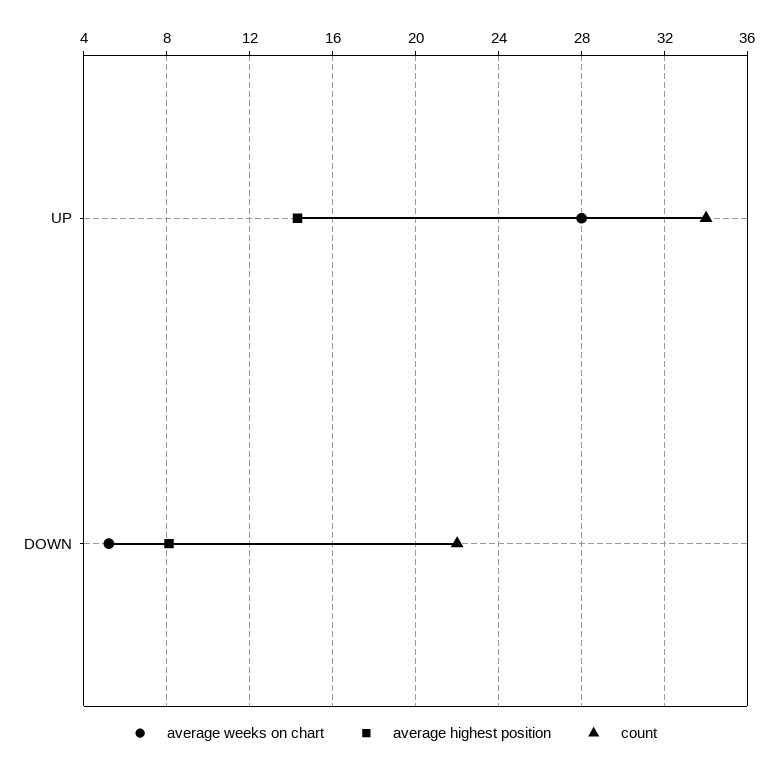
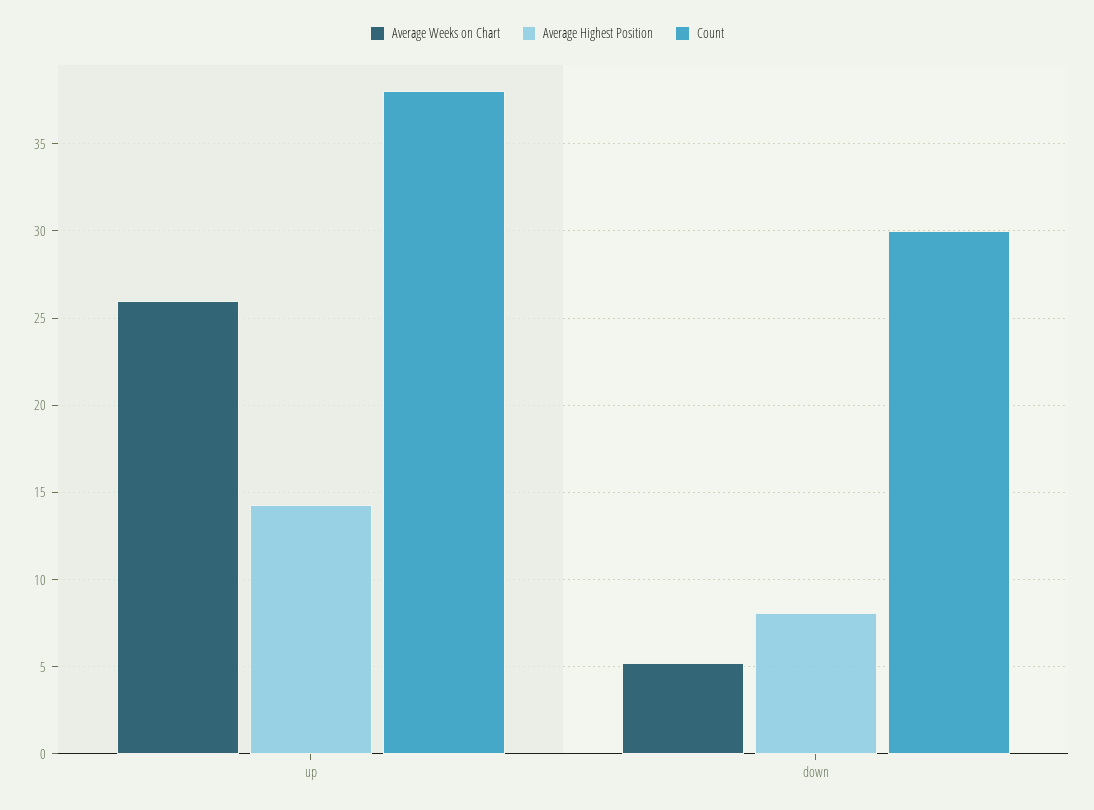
  {
    "average weeks on chart": {
-     "UP": 28,
+     "UP": 26,
      "DOWN": 5
    },
    "average highest position": {
      "UP": 14.5,
      "DOWN": 8
    },
    "count": {
-     "UP": 34,
+     "UP": 38,
-     "DOWN": 22
+     "DOWN": 30
    }
  }

